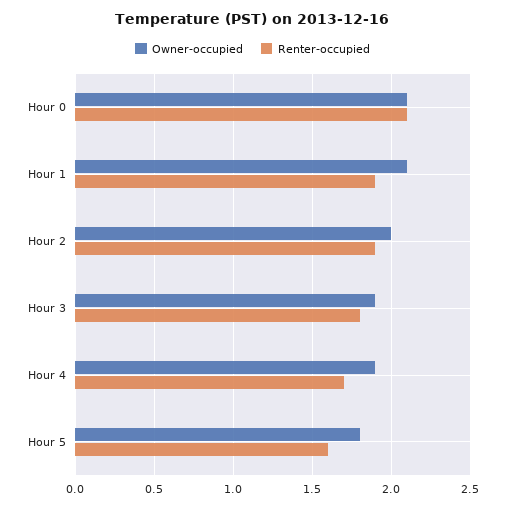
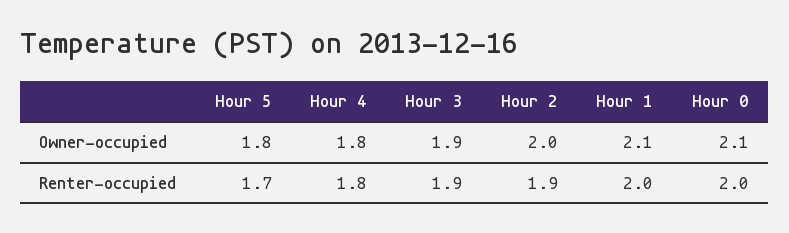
  {
    "Owner-occupied": {
      "Hour 0": 2.1,
      "Hour 1": 2.1,
      "Hour 2": 2,
      "Hour 3": 1.9,
-     "Hour 4": 1.9,
+     "Hour 4": 1.8,
      "Hour 5": 1.8
    },
    "Renter-occupied": {
-     "Hour 0": 2.1,
+     "Hour 0": 2,
-     "Hour 1": 1.9,
+     "Hour 1": 2,
      "Hour 2": 1.9,
-     "Hour 3": 1.8,
+     "Hour 3": 1.9,
-     "Hour 4": 1.7,
+     "Hour 4": 1.8,
-     "Hour 5": 1.6
+     "Hour 5": 1.7
    }
  }

